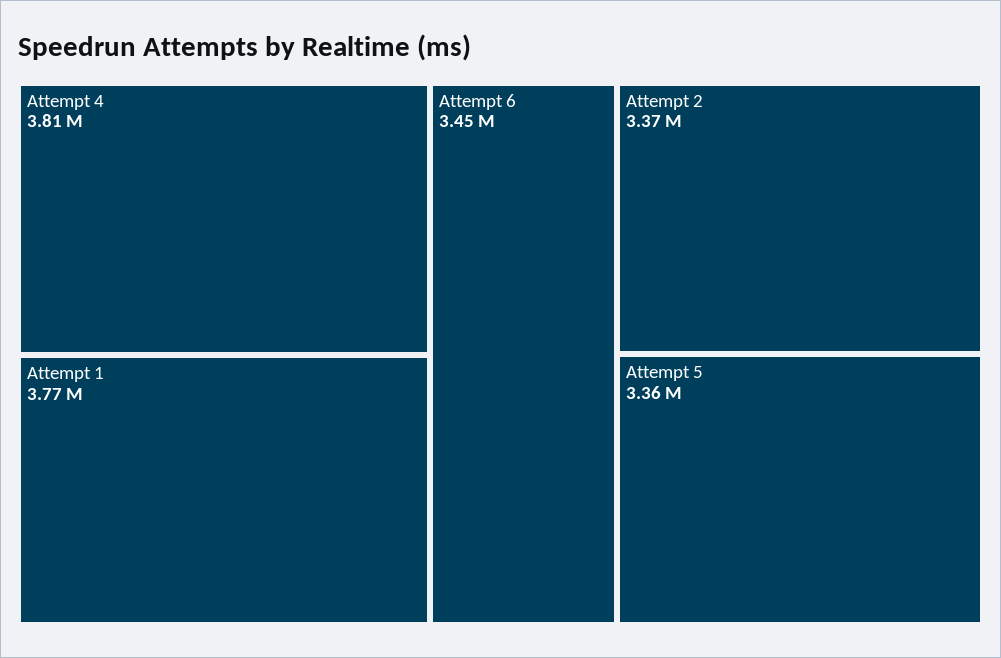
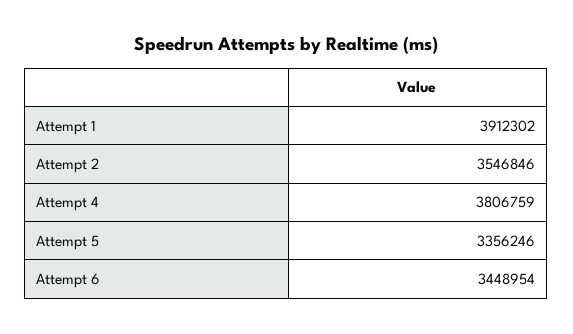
  {
    "Attempt 4": 3806759,
-   "Attempt 1": 3770000,
+   "Attempt 1": 3912302,
    "Attempt 6": 3448954,
-   "Attempt 2": 3370000,
+   "Attempt 2": 3546846,
    "Attempt 5": 3356246
  }

